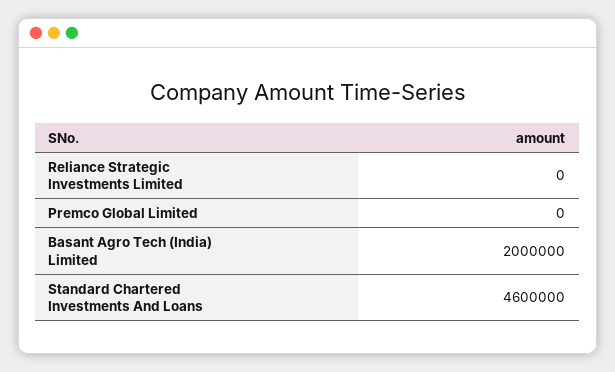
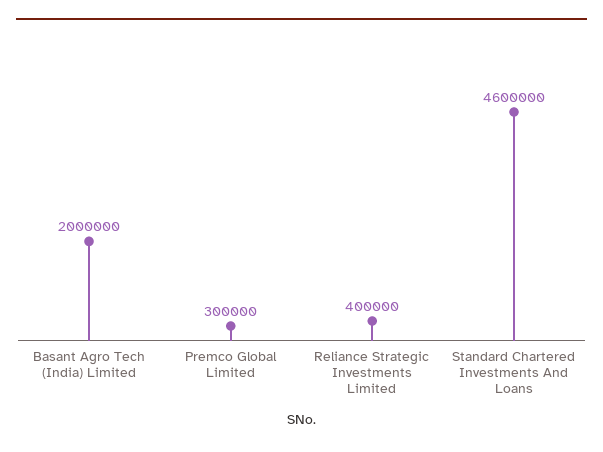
  {
-   "Reliance Strategic Investments Limited": 0,
+   "Reliance Strategic Investments Limited": 400000,
-   "Premco Global Limited": 0,
+   "Premco Global Limited": 300000,
    "Basant Agro Tech (India) Limited": 2000000,
    "Standard Chartered Investments And Loans": 4600000
  }

